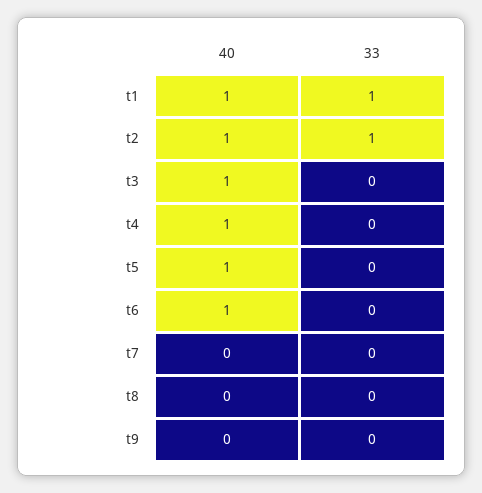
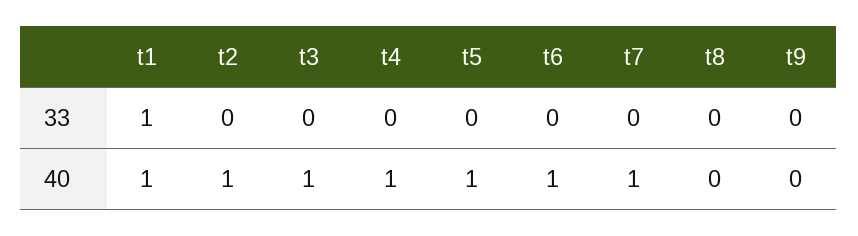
  {
    "40": {
      "t1": 1,
      "t2": 1,
      "t3": 1,
      "t4": 1,
      "t5": 1,
      "t6": 1,
-     "t7": 0,
+     "t7": 1,
      "t8": 0,
      "t9": 0
    },
    "33": {
      "t1": 1,
-     "t2": 1,
+     "t2": 0,
      "t3": 0,
      "t4": 0,
      "t5": 0,
      "t6": 0,
      "t7": 0,
      "t8": 0,
      "t9": 0
    }
  }

